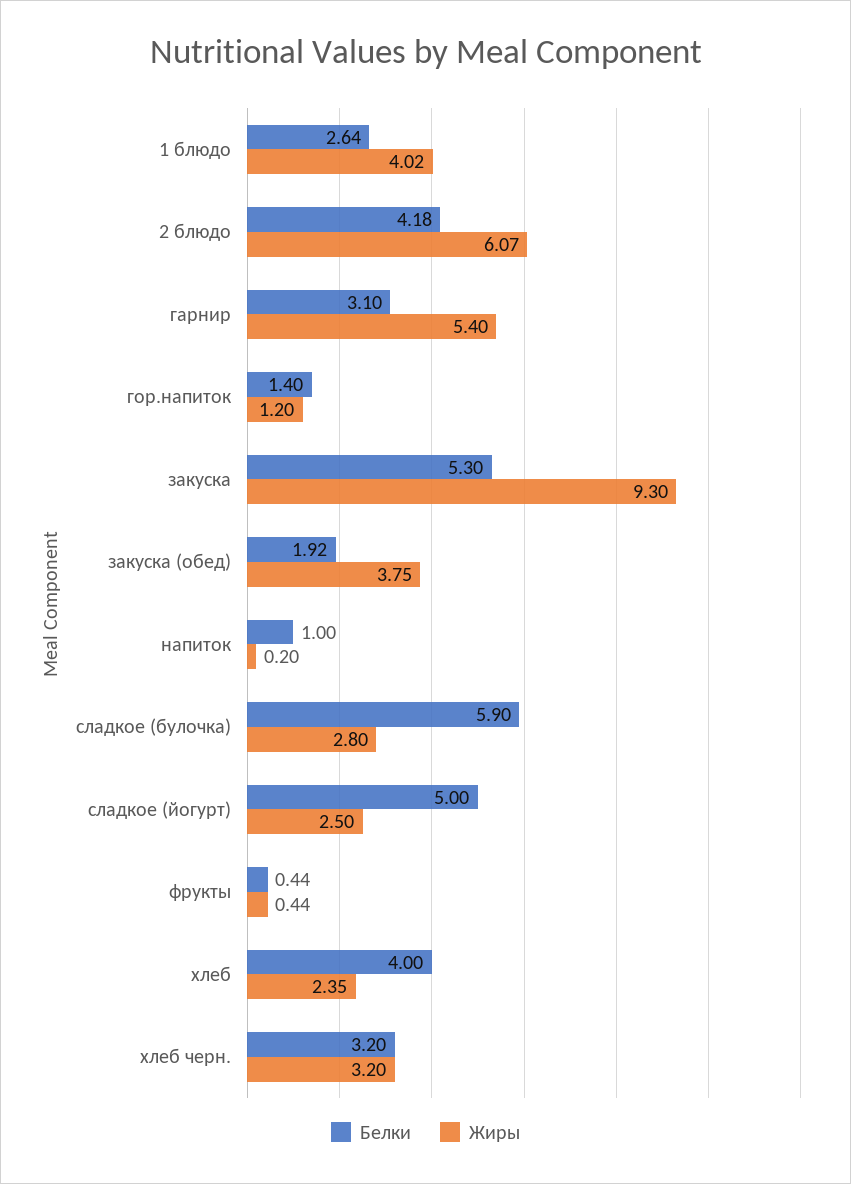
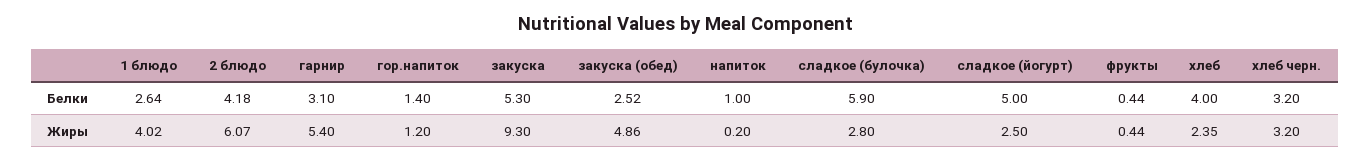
  {
    "Белки": {
      "1 блюдо": 2.64,
      "2 блюдо": 4.18,
      "гарнир": 3.1,
      "гор.напиток": 1.4,
      "закуска": 5.3,
-     "закуска (обед)": 1.92,
+     "закуска (обед)": 2.52,
      "напиток": 1,
      "сладкое (булочка)": 5.9,
      "сладкое (йогурт)": 5,
      "фрукты": 0.44,
      "хлеб": 4,
      "хлеб черн.": 3.2
    },
    "Жиры": {
      "1 блюдо": 4.02,
      "2 блюдо": 6.07,
      "гарнир": 5.4,
      "гор.напиток": 1.2,
      "закуска": 9.3,
-     "закуска (обед)": 3.75,
+     "закуска (обед)": 4.86,
      "напиток": 0.2,
      "сладкое (булочка)": 2.8,
      "сладкое (йогурт)": 2.5,
      "фрукты": 0.44,
      "хлеб": 2.35,
      "хлеб черн.": 3.2
    }
  }

